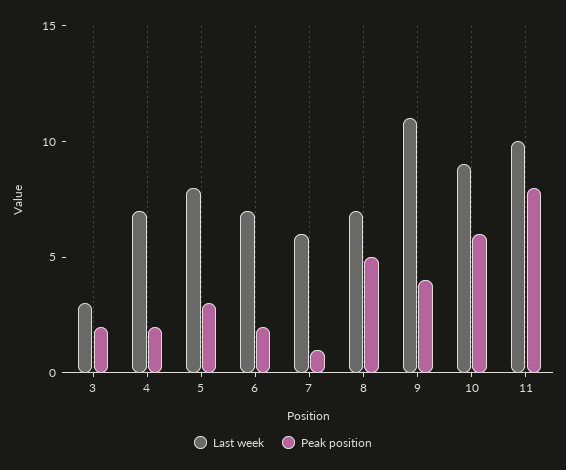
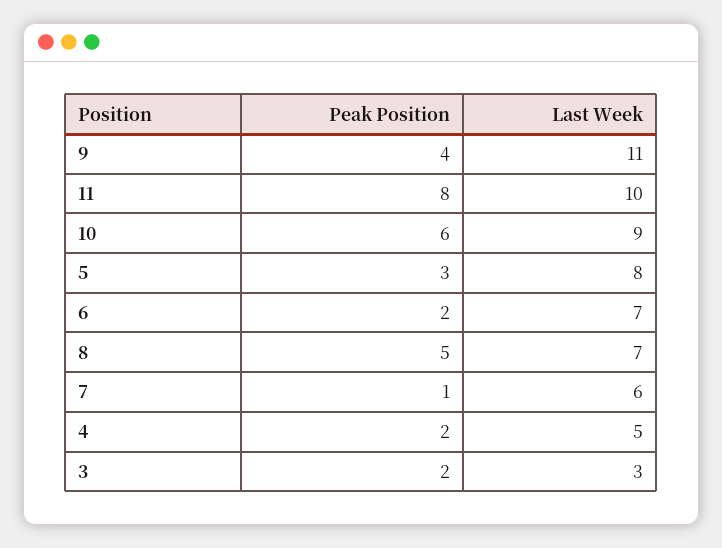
  {
    "Last week": {
      "3": 3,
-     "4": 7,
+     "4": 5,
      "5": 8,
      "6": 7,
      "7": 6,
      "8": 7,
      "9": 11,
      "10": 9,
      "11": 10
    },
    "Peak position": {
      "3": 2,
      "4": 2,
      "5": 3,
      "6": 2,
      "7": 1,
      "8": 5,
      "9": 4,
      "10": 6,
      "11": 8
    }
  }

